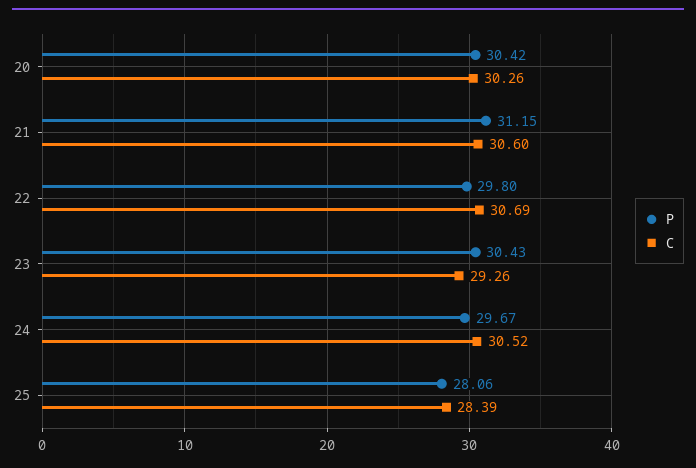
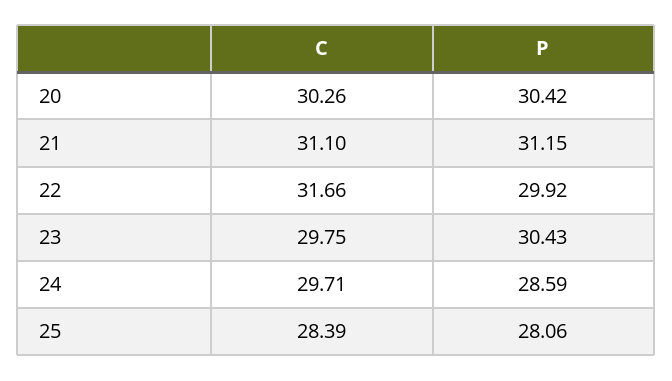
  {
    "P": {
      "20": 30.42,
      "21": 31.15,
-     "22": 29.8,
+     "22": 29.92,
      "23": 30.43,
-     "24": 29.67,
+     "24": 28.59,
      "25": 28.06
    },
    "C": {
      "20": 30.26,
-     "21": 30.6,
+     "21": 31.1,
-     "22": 30.69,
+     "22": 31.66,
-     "23": 29.26,
+     "23": 29.75,
-     "24": 30.52,
+     "24": 29.71,
      "25": 28.39
    }
  }

